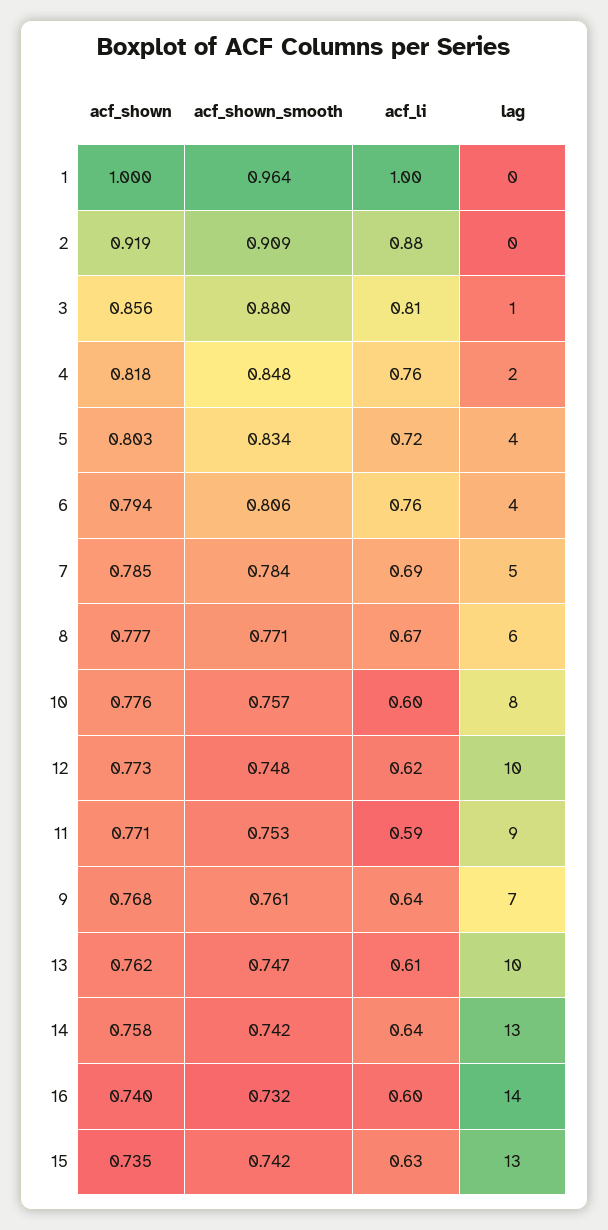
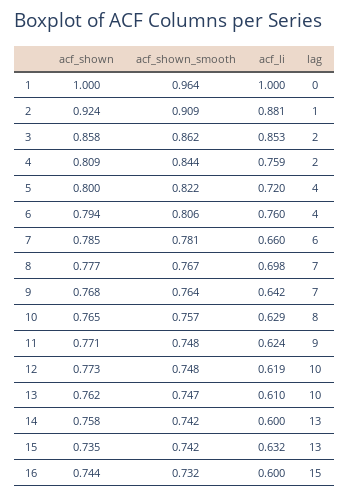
  {
    "acf_shown": {
      "1": 1,
-     "2": 0.919,
+     "2": 0.924,
-     "3": 0.856,
+     "3": 0.858,
-     "4": 0.818,
+     "4": 0.809,
-     "5": 0.803,
+     "5": 0.8,
      "6": 0.794,
      "7": 0.785,
      "8": 0.777,
-     "10": 0.776,
+     "10": 0.765,
      "12": 0.773,
      "11": 0.771,
      "9": 0.768,
      "13": 0.762,
      "14": 0.758,
-     "16": 0.74,
+     "16": 0.744,
      "15": 0.735
    },
    "acf_shown_smooth": {
      "1": 0.964,
      "2": 0.909,
-     "3": 0.88,
+     "3": 0.862,
-     "4": 0.848,
+     "4": 0.844,
-     "5": 0.834,
+     "5": 0.822,
      "6": 0.806,
-     "7": 0.784,
+     "7": 0.781,
-     "8": 0.771,
+     "8": 0.767,
      "10": 0.757,
      "12": 0.748,
-     "11": 0.753,
+     "11": 0.748,
-     "9": 0.761,
+     "9": 0.764,
      "13": 0.747,
      "14": 0.742,
      "16": 0.732,
      "15": 0.742
    },
    "acf_li": {
      "1": 1,
      "2": 0.881,
-     "3": 0.81,
+     "3": 0.853,
      "4": 0.759,
      "5": 0.72,
      "6": 0.76,
-     "7": 0.69,
+     "7": 0.66,
-     "8": 0.67,
+     "8": 0.698,
-     "10": 0.6,
+     "10": 0.629,
      "12": 0.619,
-     "11": 0.59,
+     "11": 0.624,
      "9": 0.642,
      "13": 0.61,
-     "14": 0.64,
+     "14": 0.6,
      "16": 0.6,
      "15": 0.632
    },
    "lag": {
      "1": 0,
-     "2": 0,
+     "2": 1,
-     "3": 1,
+     "3": 2,
      "4": 2,
      "5": 4,
      "6": 4,
-     "7": 5,
+     "7": 6,
-     "8": 6,
+     "8": 7,
      "10": 8,
      "12": 10,
      "11": 9,
      "9": 7,
      "13": 10,
      "14": 13,
-     "16": 14,
+     "16": 15,
      "15": 13
    }
  }

